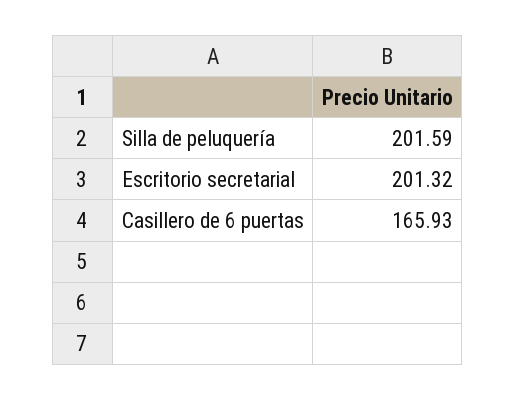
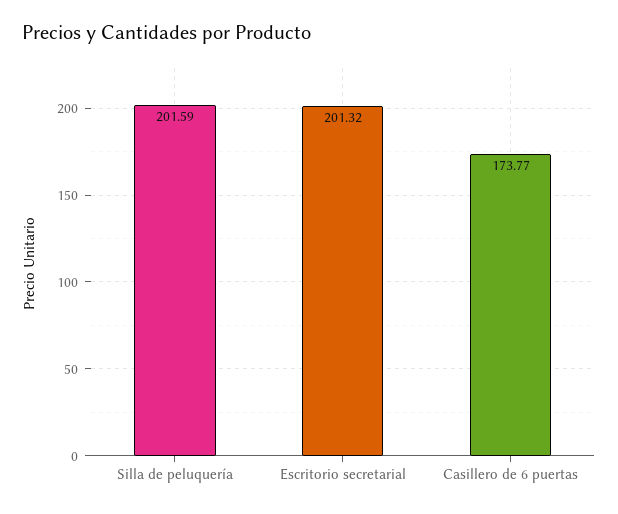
  {
    "Silla de peluquería": 201.59,
    "Escritorio secretarial": 201.32,
-   "Casillero de 6 puertas": 165.93
+   "Casillero de 6 puertas": 173.77
  }

